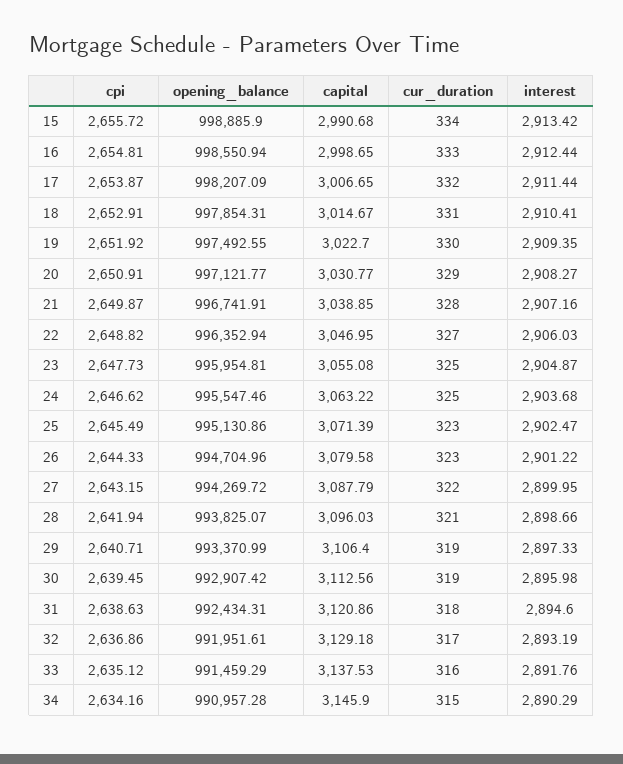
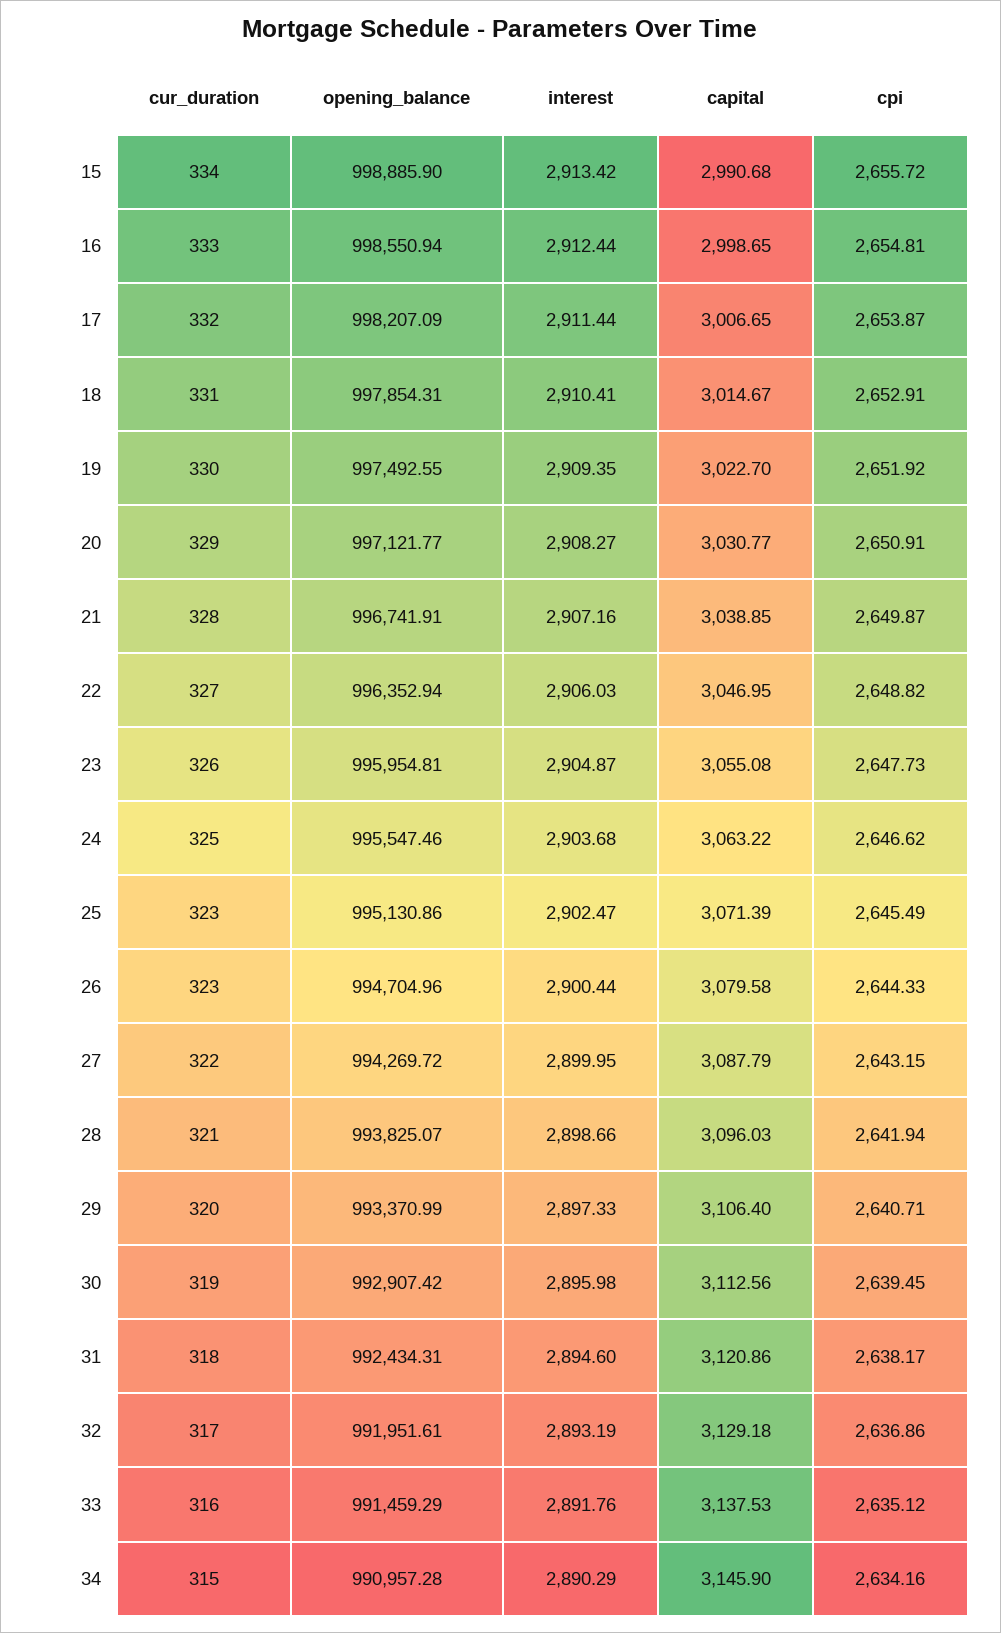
  {
    "cpi": {
      "15": 2655.72,
      "16": 2654.81,
      "17": 2653.87,
      "18": 2652.91,
      "19": 2651.92,
      "20": 2650.91,
      "21": 2649.87,
      "22": 2648.82,
      "23": 2647.73,
      "24": 2646.62,
      "25": 2645.49,
      "26": 2644.33,
      "27": 2643.15,
      "28": 2641.94,
      "29": 2640.71,
      "30": 2639.45,
-     "31": 2638.63,
+     "31": 2638.17,
      "32": 2636.86,
      "33": 2635.12,
      "34": 2634.16
    },
    "opening_balance": {
      "15": 998885.9,
      "16": 998550.94,
      "17": 998207.09,
      "18": 997854.31,
      "19": 997492.55,
      "20": 997121.77,
      "21": 996741.91,
      "22": 996352.94,
      "23": 995954.81,
      "24": 995547.46,
      "25": 995130.86,
      "26": 994704.96,
      "27": 994269.72,
      "28": 993825.07,
      "29": 993370.99,
      "30": 992907.42,
      "31": 992434.31,
      "32": 991951.61,
      "33": 991459.29,
      "34": 990957.28
    },
    "capital": {
      "15": 2990.68,
      "16": 2998.65,
      "17": 3006.65,
      "18": 3014.67,
      "19": 3022.7,
      "20": 3030.77,
      "21": 3038.85,
      "22": 3046.95,
      "23": 3055.08,
      "24": 3063.22,
      "25": 3071.39,
      "26": 3079.58,
      "27": 3087.79,
      "28": 3096.03,
      "29": 3106.4,
      "30": 3112.56,
      "31": 3120.86,
      "32": 3129.18,
      "33": 3137.53,
      "34": 3145.9
    },
    "cur_duration": {
      "15": 334,
      "16": 333,
      "17": 332,
      "18": 331,
      "19": 330,
      "20": 329,
      "21": 328,
      "22": 327,
-     "23": 325,
+     "23": 326,
      "24": 325,
      "25": 323,
      "26": 323,
      "27": 322,
      "28": 321,
-     "29": 319,
+     "29": 320,
      "30": 319,
      "31": 318,
      "32": 317,
      "33": 316,
      "34": 315
    },
    "interest": {
      "15": 2913.42,
      "16": 2912.44,
      "17": 2911.44,
      "18": 2910.41,
      "19": 2909.35,
      "20": 2908.27,
      "21": 2907.16,
      "22": 2906.03,
      "23": 2904.87,
      "24": 2903.68,
      "25": 2902.47,
-     "26": 2901.22,
+     "26": 2900.44,
      "27": 2899.95,
      "28": 2898.66,
      "29": 2897.33,
      "30": 2895.98,
      "31": 2894.6,
      "32": 2893.19,
      "33": 2891.76,
      "34": 2890.29
    }
  }

